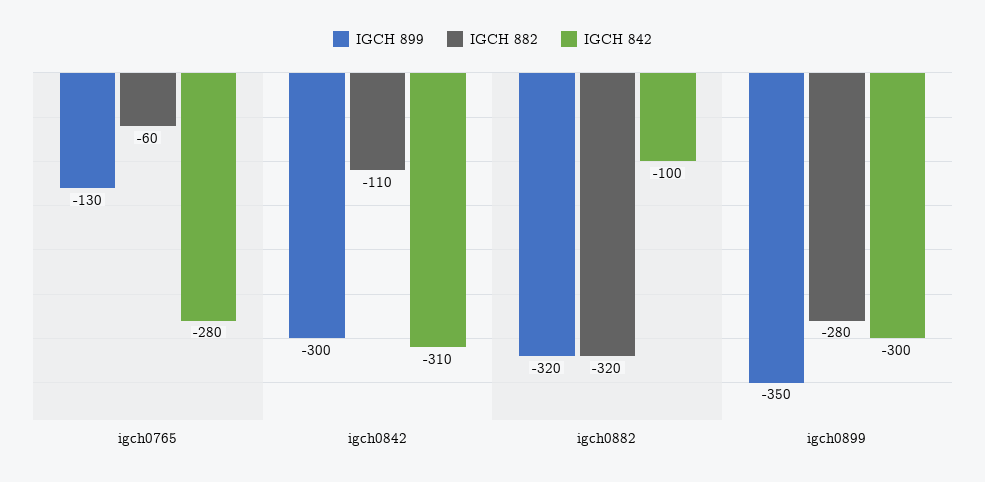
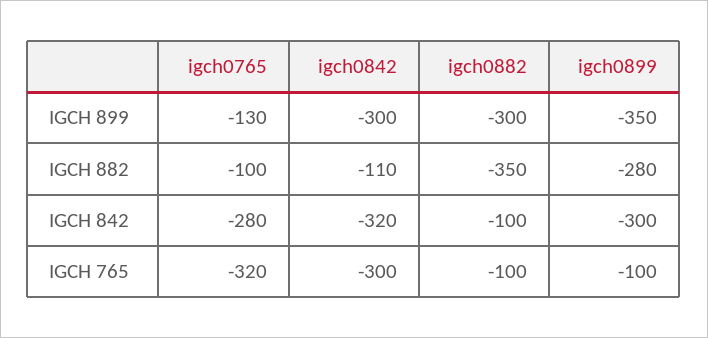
  {
    "IGCH 899": {
      "igch0765": -130,
      "igch0842": -300,
-     "igch0882": -320,
+     "igch0882": -300,
      "igch0899": -350
    },
    "IGCH 882": {
-     "igch0765": -60,
+     "igch0765": -100,
      "igch0842": -110,
-     "igch0882": -320,
+     "igch0882": -350,
      "igch0899": -280
    },
    "IGCH 842": {
      "igch0765": -280,
-     "igch0842": -310,
+     "igch0842": -320,
      "igch0882": -100,
      "igch0899": -300
-   }
+   },
+   "IGCH 765": {
+     "igch0765": -320,
+     "igch0842": -300,
+     "igch0882": -100,
+     "igch0899": -100
+   }
  }

